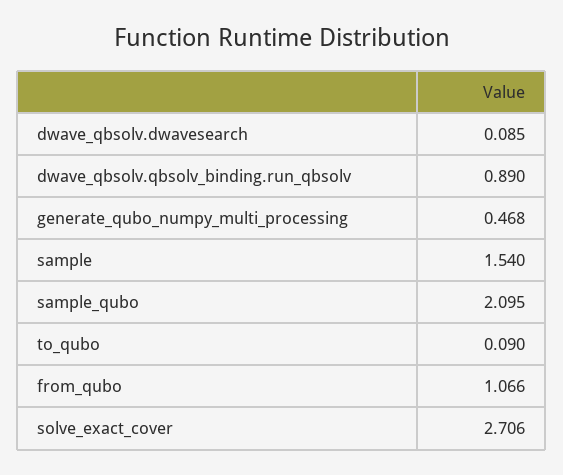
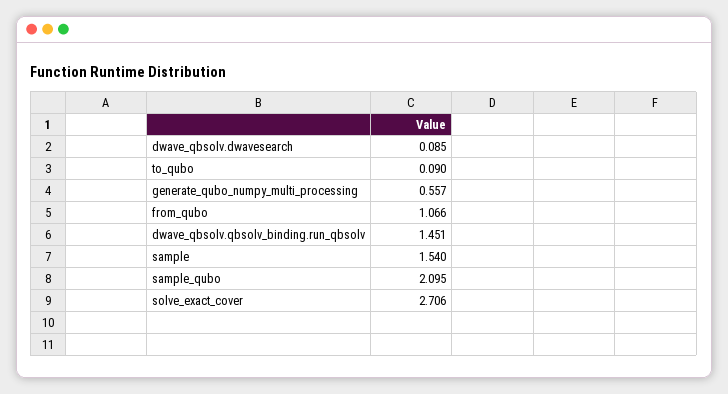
  {
    "dwave_qbsolv.dwavesearch": 0.085,
-   "dwave_qbsolv.qbsolv_binding.run_qbsolv": 0.89,
+   "dwave_qbsolv.qbsolv_binding.run_qbsolv": 1.451,
-   "generate_qubo_numpy_multi_processing": 0.468,
+   "generate_qubo_numpy_multi_processing": 0.557,
    "sample": 1.54,
    "sample_qubo": 2.095,
    "to_qubo": 0.09,
    "from_qubo": 1.066,
    "solve_exact_cover": 2.706
  }

